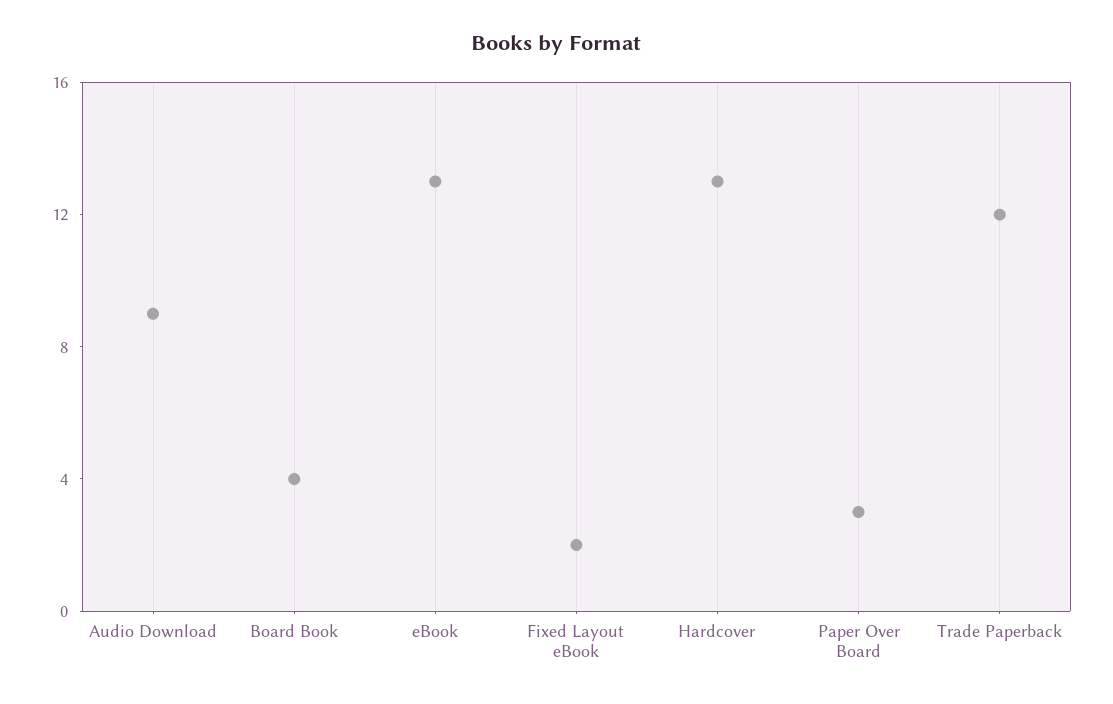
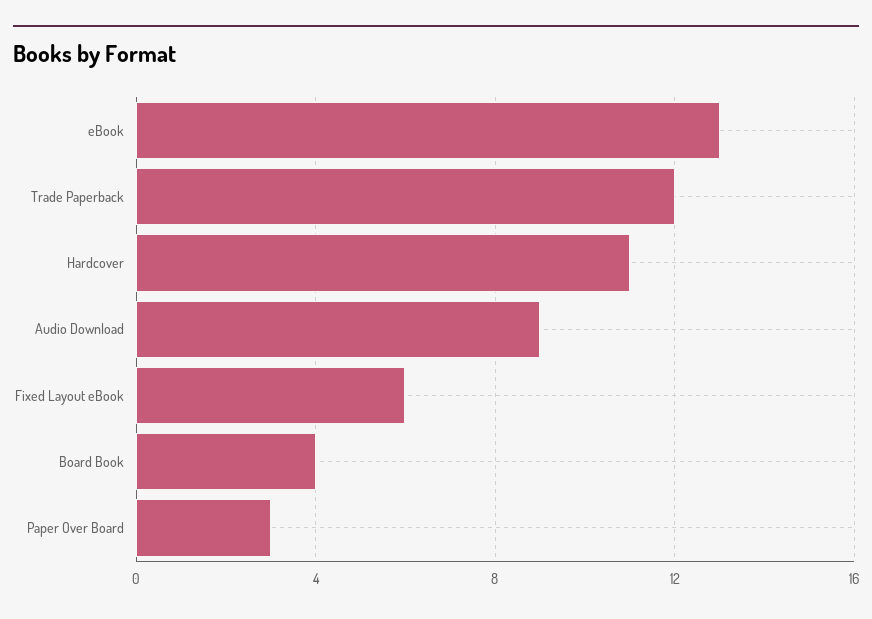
  {
    "Audio Download": 9,
    "Board Book": 4,
    "eBook": 13,
-   "Fixed Layout eBook": 2,
+   "Fixed Layout eBook": 6,
-   "Hardcover": 13,
+   "Hardcover": 11,
    "Paper Over Board": 3,
    "Trade Paperback": 12
  }

